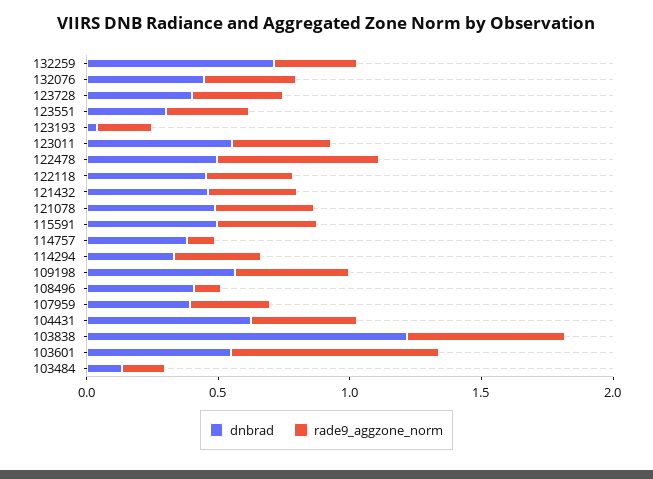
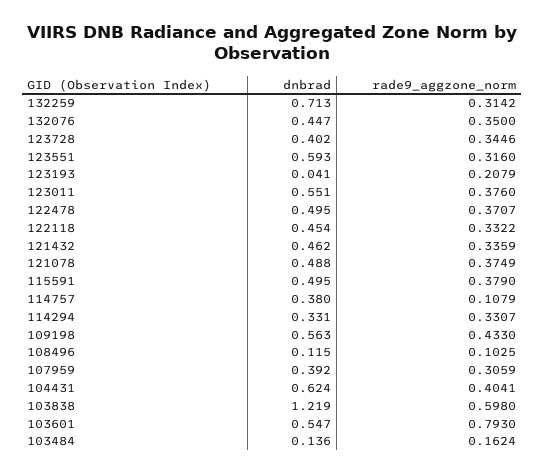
  {
    "dnbrad": {
      "132259": 0.713,
      "132076": 0.447,
      "123728": 0.402,
-     "123551": 0.3,
+     "123551": 0.593,
      "123193": 0.041,
      "123011": 0.551,
      "122478": 0.495,
      "122118": 0.454,
      "121432": 0.462,
      "121078": 0.488,
      "115591": 0.495,
      "114757": 0.38,
      "114294": 0.331,
      "109198": 0.563,
-     "108496": 0.4,
+     "108496": 0.115,
      "107959": 0.392,
      "104431": 0.624,
      "103838": 1.219,
      "103601": 0.547,
      "103484": 0.136
    },
    "rade9_aggzone_norm": {
      "132259": 0.3142,
      "132076": 0.35,
      "123728": 0.3446,
      "123551": 0.316,
      "123193": 0.2079,
      "123011": 0.376,
-     "122478": 0.6,
+     "122478": 0.3707,
      "122118": 0.3322,
      "121432": 0.3359,
      "121078": 0.3749,
      "115591": 0.379,
      "114757": 0.1079,
      "114294": 0.3307,
      "109198": 0.433,
      "108496": 0.1025,
      "107959": 0.3059,
      "104431": 0.4041,
      "103838": 0.598,
      "103601": 0.793,
      "103484": 0.1624
    }
  }

